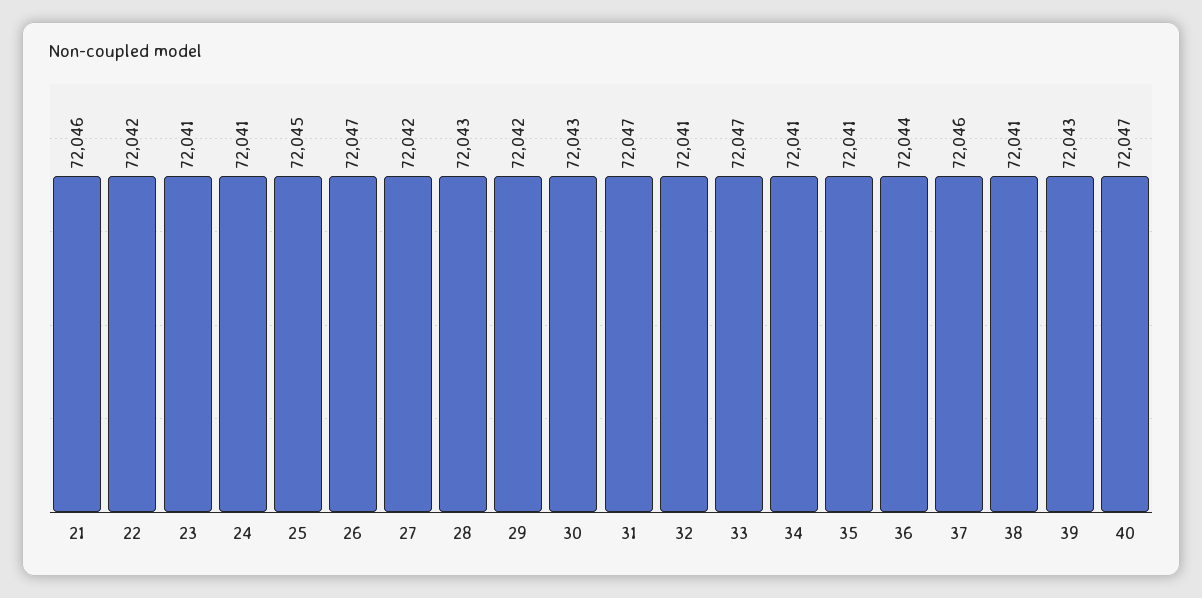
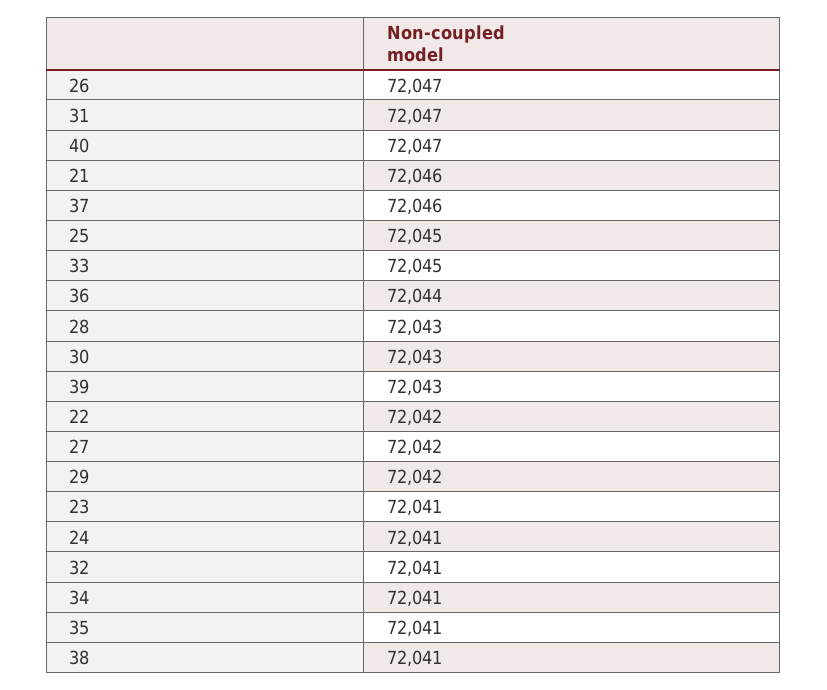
  {
    "21": 72046,
    "22": 72042,
    "23": 72041,
    "24": 72041,
    "25": 72045,
    "26": 72047,
    "27": 72042,
    "28": 72043,
    "29": 72042,
    "30": 72043,
    "31": 72047,
    "32": 72041,
-   "33": 72047,
+   "33": 72045,
    "34": 72041,
    "35": 72041,
    "36": 72044,
    "37": 72046,
    "38": 72041,
    "39": 72043,
    "40": 72047
  }

